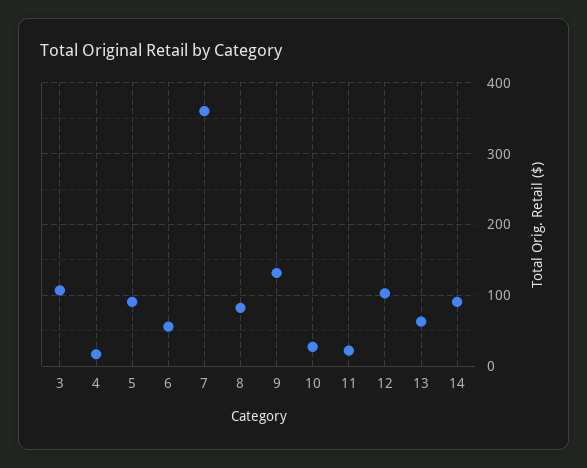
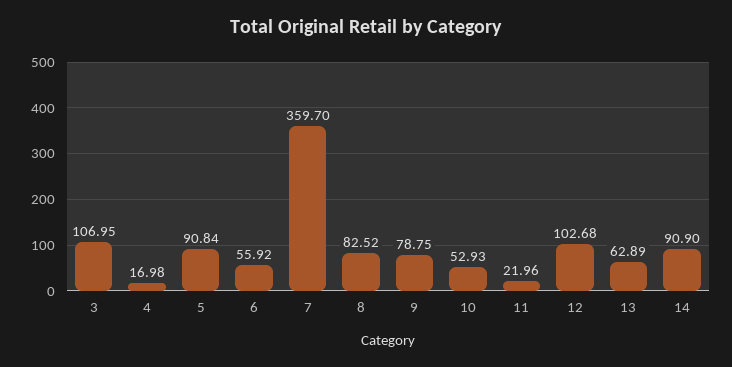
  {
    "3": 106.95,
    "4": 16.98,
    "5": 90.84,
    "6": 55.92,
    "7": 359.7,
    "8": 82.52,
-   "9": 130,
+   "9": 78.75,
-   "10": 30,
+   "10": 52.93,
    "11": 21.96,
    "12": 102.68,
    "13": 62.89,
    "14": 90.9
  }

